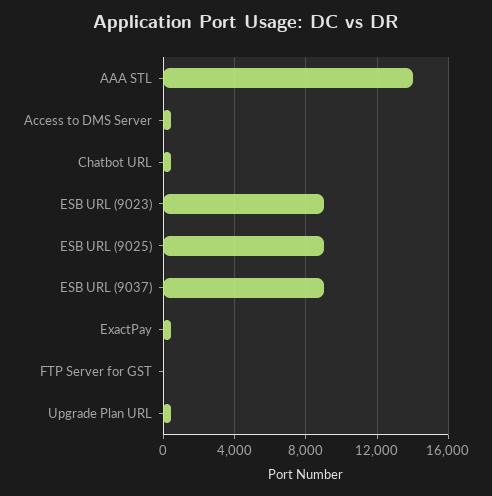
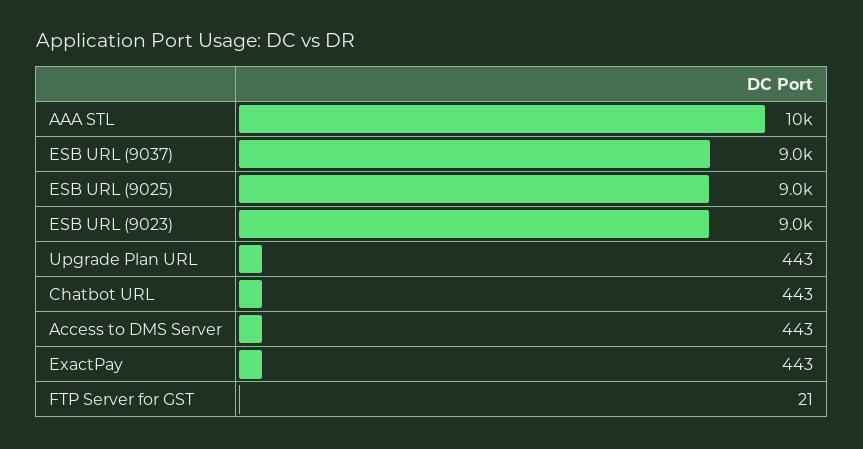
  {
-   "AAA STL": 14000,
+   "AAA STL": 10000,
    "Access to DMS Server": 443,
    "Chatbot URL": 443,
    "ESB URL (9023)": 9000,
    "ESB URL (9025)": 9000,
    "ESB URL (9037)": 9000,
    "ExactPay": 443,
    "FTP Server for GST": 21,
    "Upgrade Plan URL": 443
  }

